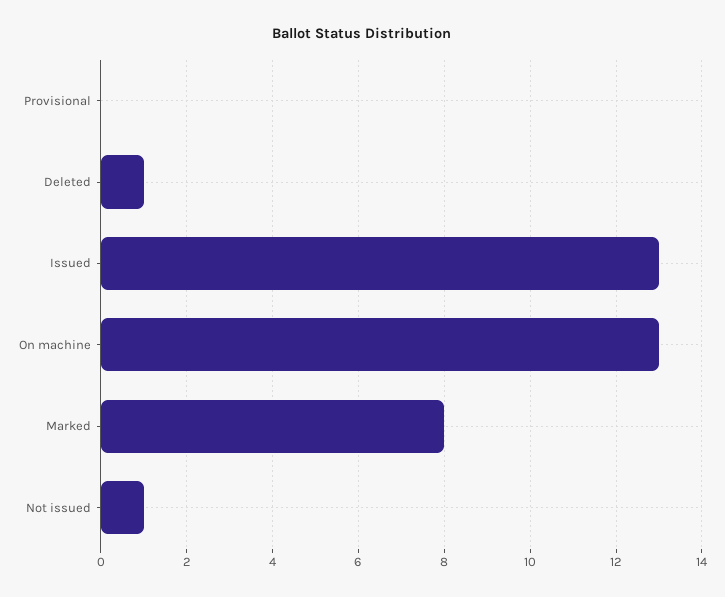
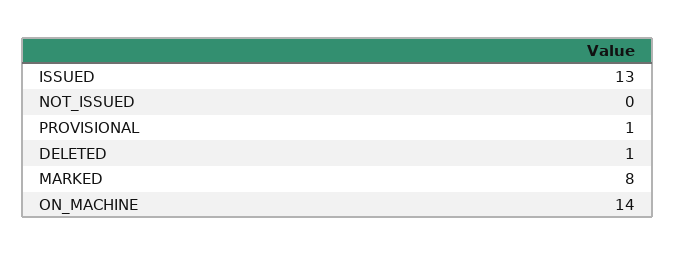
  {
-   "Provisional": 0,
+   "Provisional": 1,
    "Deleted": 1,
    "Issued": 13,
-   "On machine": 13,
+   "On machine": 14,
    "Marked": 8,
-   "Not issued": 1
+   "Not issued": 0
  }

